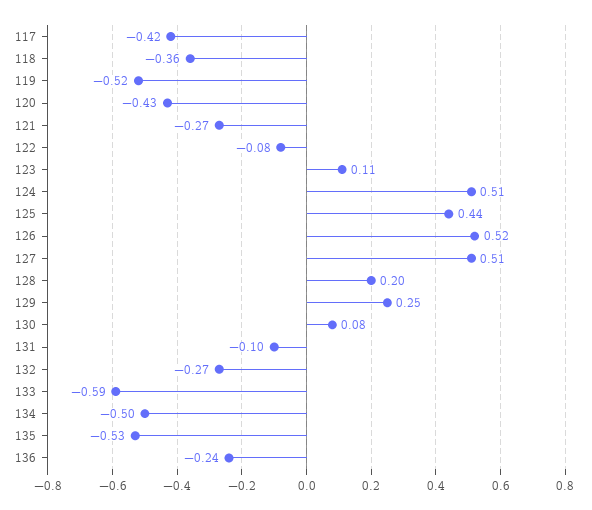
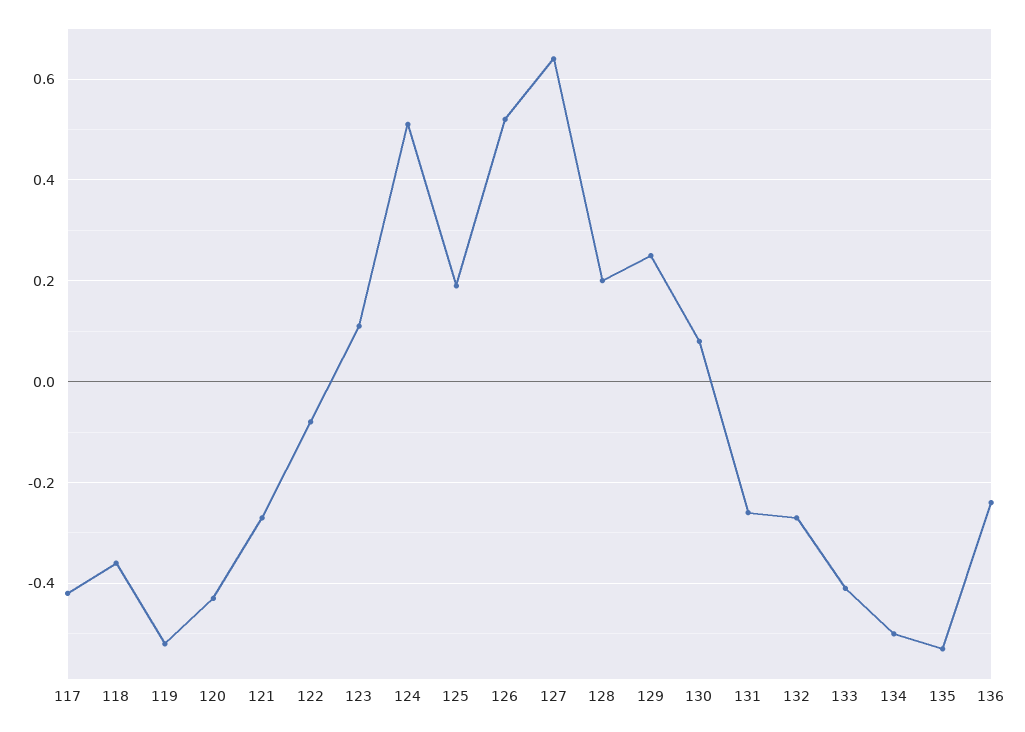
  {
    "117": -0.42,
    "118": -0.36,
    "119": -0.52,
    "120": -0.43,
    "121": -0.27,
    "122": -0.08,
    "123": 0.11,
    "124": 0.51,
-   "125": 0.44,
+   "125": 0.2,
    "126": 0.52,
-   "127": 0.51,
+   "127": 0.65,
    "128": 0.2,
    "129": 0.25,
    "130": 0.08,
-   "131": -0.1,
+   "131": -0.25,
    "132": -0.27,
-   "133": -0.59,
+   "133": -0.4,
    "134": -0.5,
    "135": -0.53,
    "136": -0.24
  }

